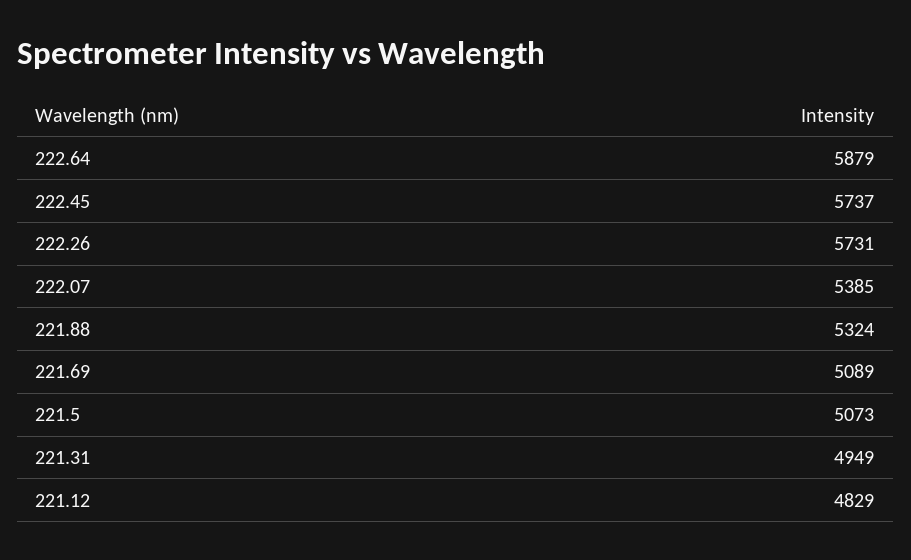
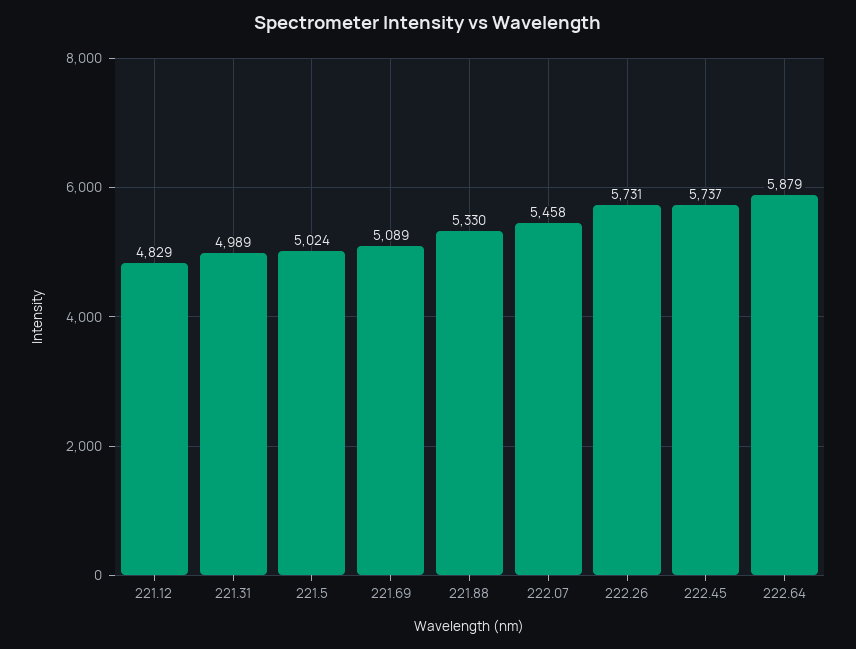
  {
    "222.64": 5879,
    "222.45": 5737,
    "222.26": 5731,
-   "222.07": 5385,
+   "222.07": 5458,
-   "221.88": 5324,
+   "221.88": 5330,
    "221.69": 5089,
-   "221.5": 5073,
+   "221.5": 5024,
-   "221.31": 4949,
+   "221.31": 4989,
    "221.12": 4829
  }

